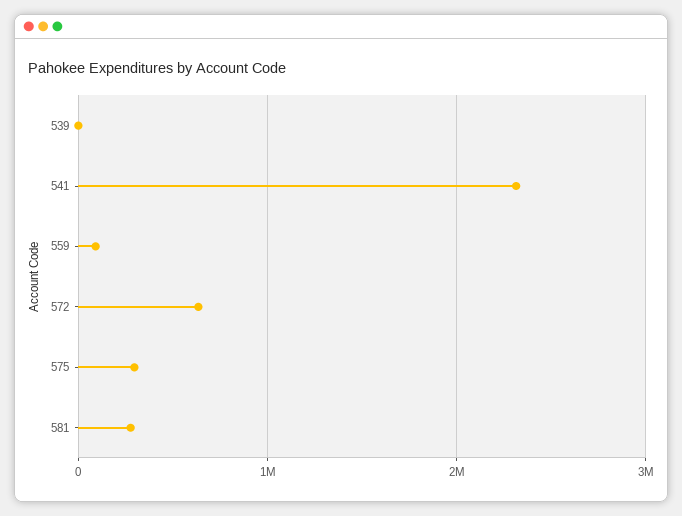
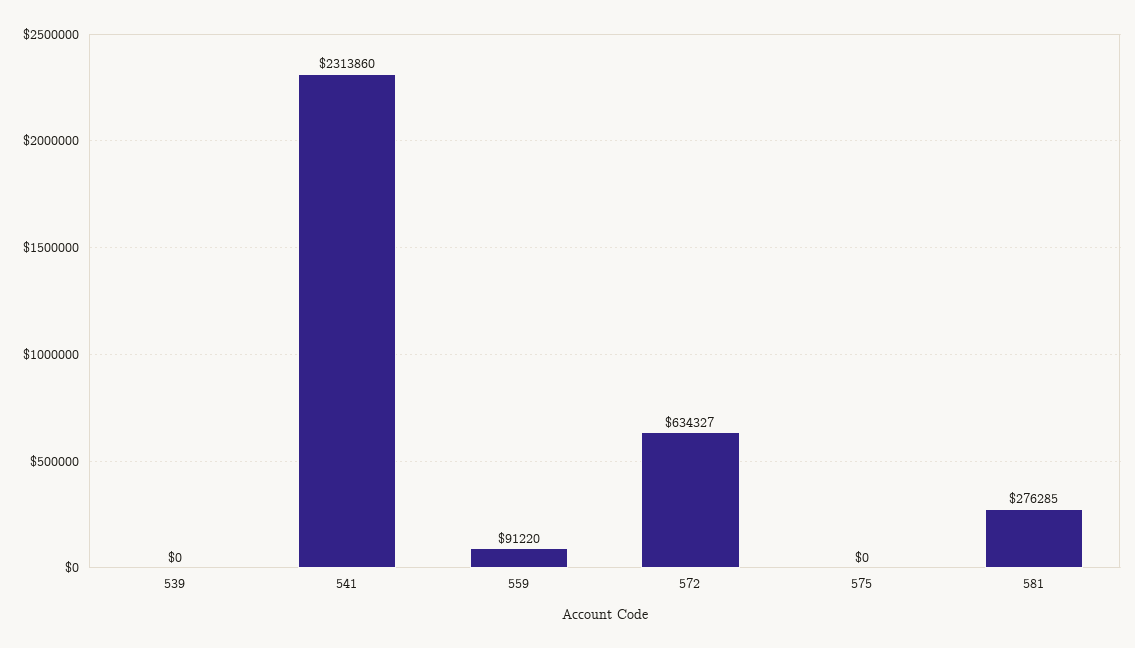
  {
    "539": 0,
    "541": 2313860,
    "559": 91220,
    "572": 634327,
-   "575": 300000,
+   "575": 0,
    "581": 276285
  }

